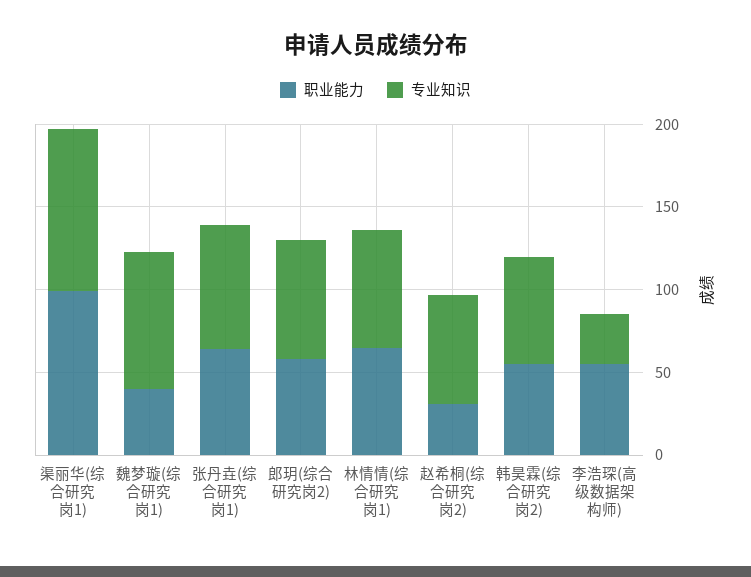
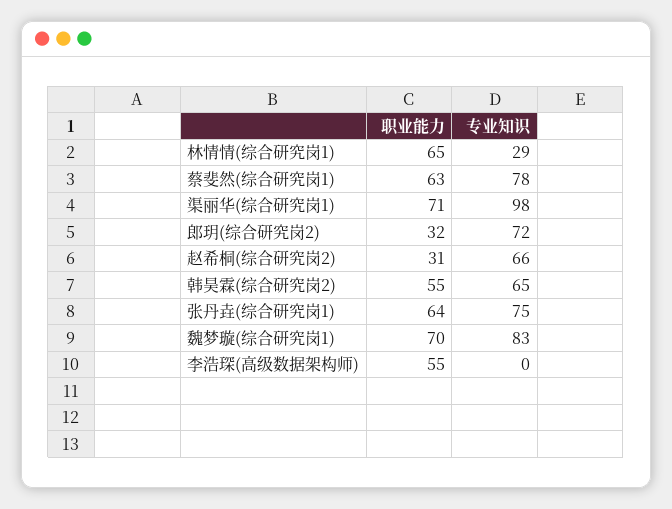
  {
    "职业能力": {
-     "渠丽华(综合研究岗1)": 100,
+     "渠丽华(综合研究岗1)": 71,
-     "魏梦璇(综合研究岗1)": 40,
+     "魏梦璇(综合研究岗1)": 70,
      "张丹垚(综合研究岗1)": 64,
-     "郎玥(综合研究岗2)": 60,
+     "郎玥(综合研究岗2)": 32,
      "林情情(综合研究岗1)": 65,
      "赵希桐(综合研究岗2)": 31,
      "韩昊霖(综合研究岗2)": 55,
-     "李浩琛(高级数据架构师)": 55
+     "李浩琛(高级数据架构师)": 55,
+     "蔡斐然(综合研究岗1)": 63
    },
    "专业知识": {
      "渠丽华(综合研究岗1)": 98,
      "魏梦璇(综合研究岗1)": 83,
      "张丹垚(综合研究岗1)": 75,
      "郎玥(综合研究岗2)": 72,
-     "林情情(综合研究岗1)": 70,
+     "林情情(综合研究岗1)": 29,
      "赵希桐(综合研究岗2)": 66,
      "韩昊霖(综合研究岗2)": 65,
-     "李浩琛(高级数据架构师)": 30
+     "李浩琛(高级数据架构师)": 0,
+     "蔡斐然(综合研究岗1)": 78
    }
  }

